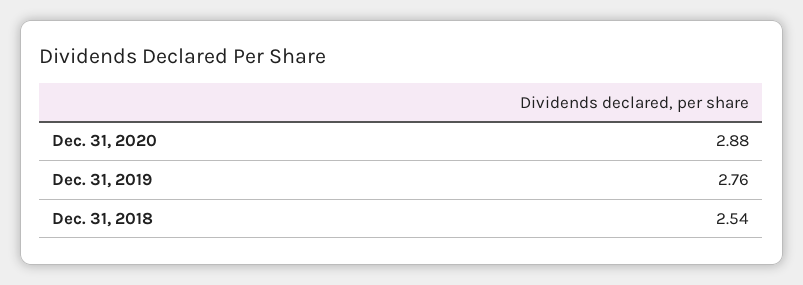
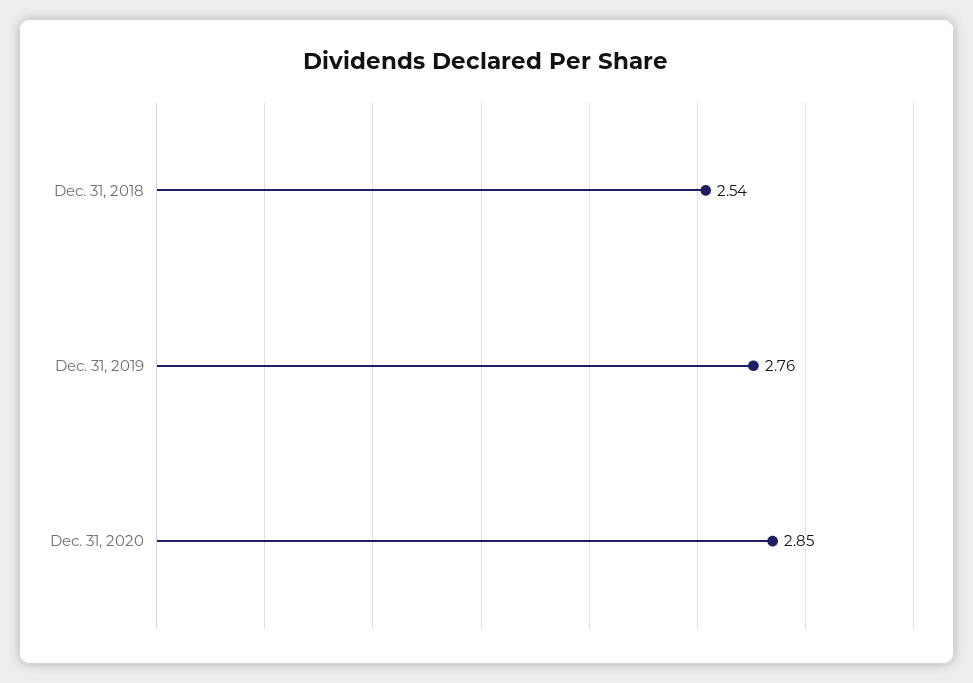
  {
-   "Dec. 31, 2020": 2.88,
+   "Dec. 31, 2020": 2.85,
    "Dec. 31, 2019": 2.76,
    "Dec. 31, 2018": 2.54
  }

